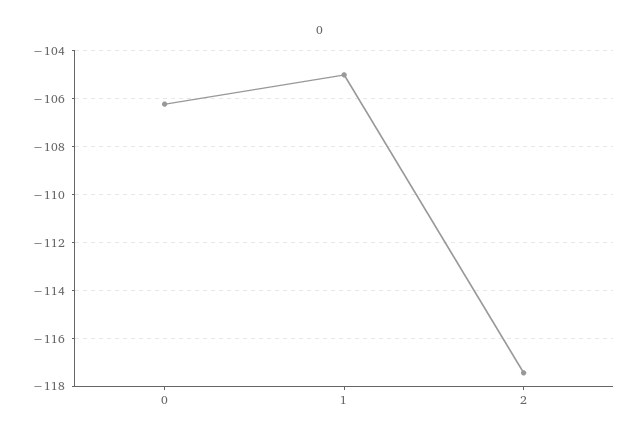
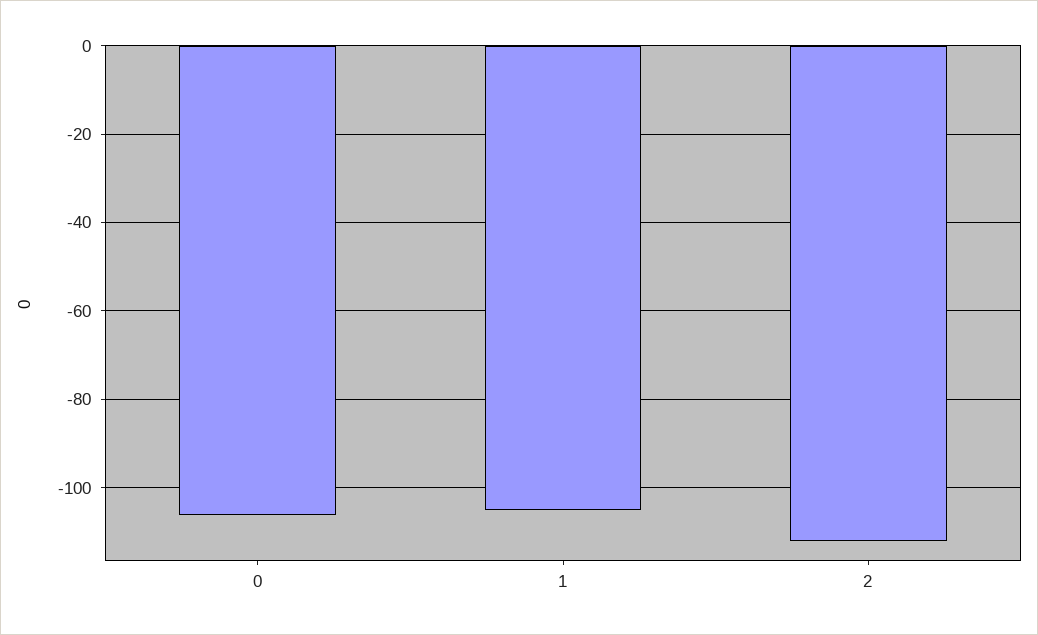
  {
    "0": -106,
    "1": -105,
-   "2": -117.5
+   "2": -112
  }

